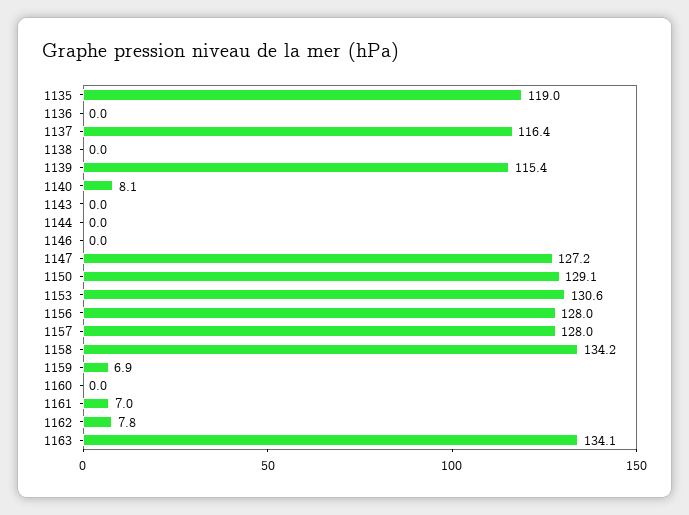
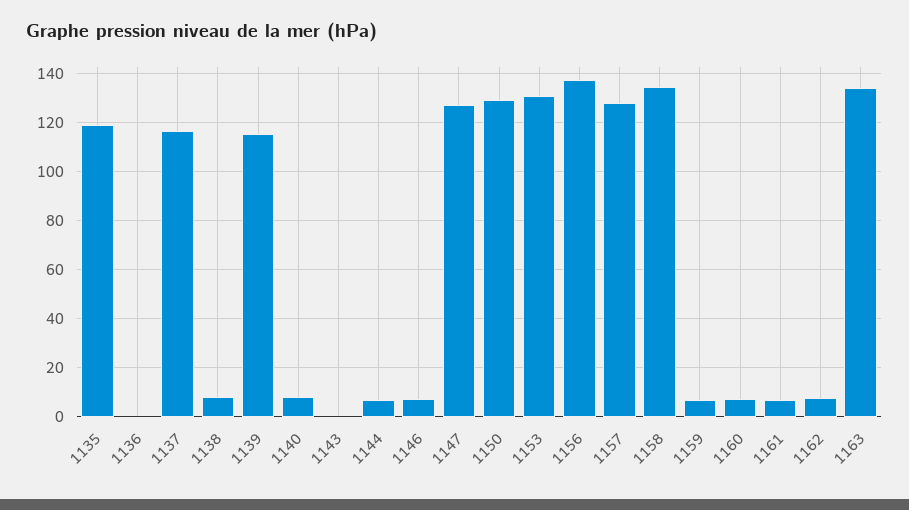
  {
    "1135": 119,
    "1136": 0,
    "1137": 116.4,
-   "1138": 0,
+   "1138": 7.5,
    "1139": 115.4,
    "1140": 8.1,
    "1143": 0,
-   "1144": 0,
+   "1144": 7.5,
-   "1146": 0,
+   "1146": 7.5,
    "1147": 127.2,
    "1150": 129.1,
    "1153": 130.6,
-   "1156": 128,
+   "1156": 137.5,
    "1157": 128,
    "1158": 134.2,
    "1159": 6.9,
-   "1160": 0,
+   "1160": 7.5,
    "1161": 7,
    "1162": 7.8,
    "1163": 134.1
  }

